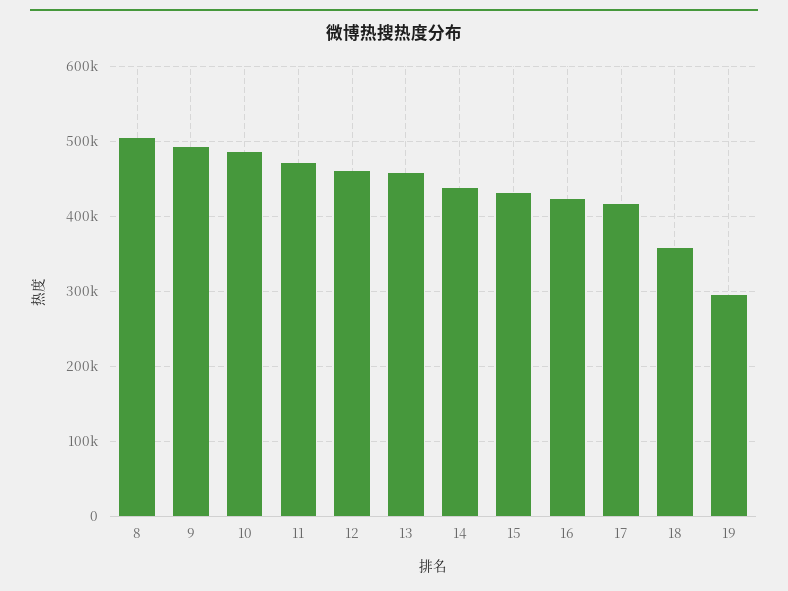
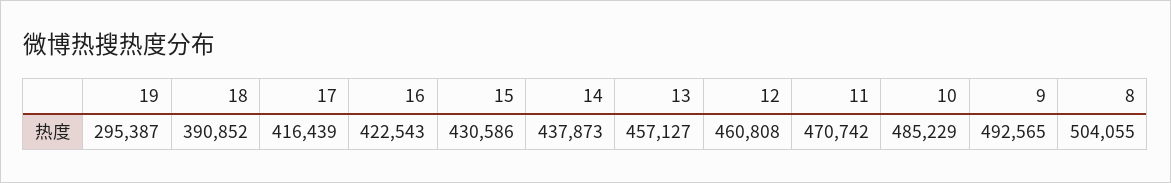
  {
    "8": 504055,
    "9": 492565,
    "10": 485229,
    "11": 470742,
    "12": 460808,
    "13": 457127,
    "14": 437873,
    "15": 430586,
    "16": 422543,
    "17": 416439,
-   "18": 360000,
+   "18": 390852,
    "19": 295387
  }

